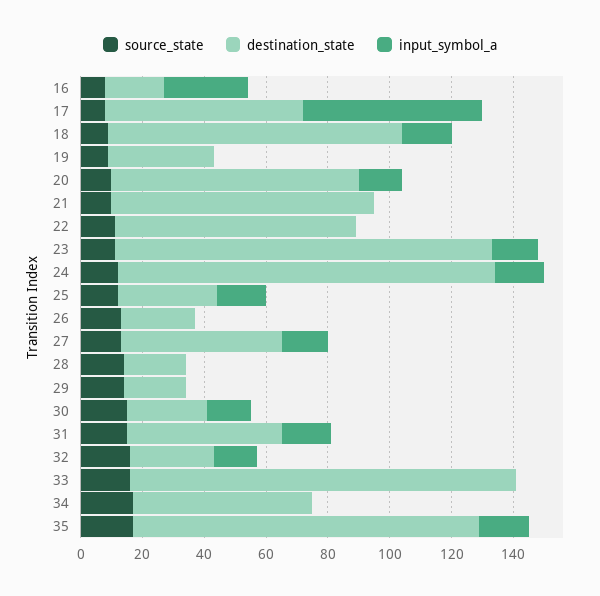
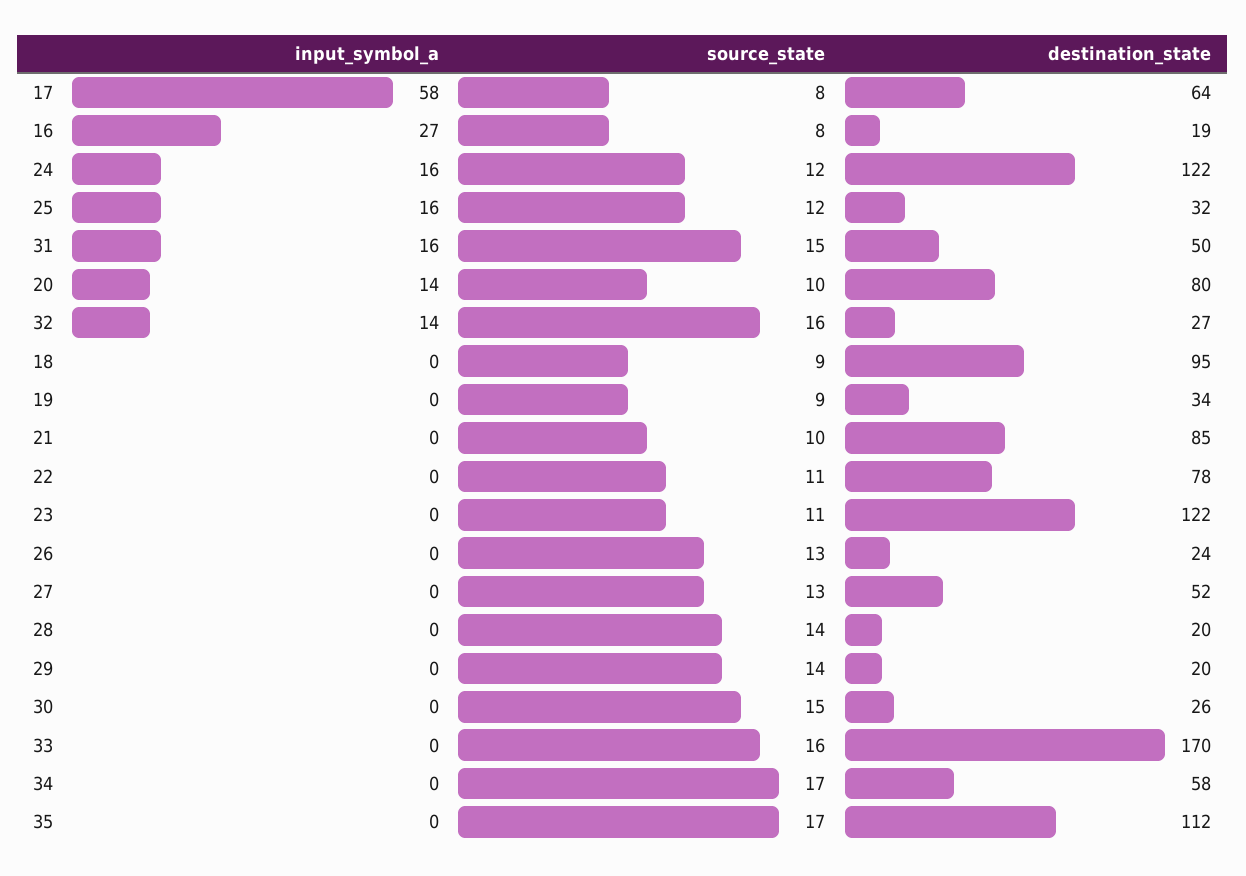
  {
    "source_state": {
      "16": 8,
      "17": 8,
      "18": 9,
      "19": 9,
      "20": 10,
      "21": 10,
      "22": 11,
      "23": 11,
      "24": 12,
      "25": 12,
      "26": 13,
      "27": 13,
      "28": 14,
      "29": 14,
      "30": 15,
      "31": 15,
      "32": 16,
      "33": 16,
      "34": 17,
      "35": 17
    },
    "destination_state": {
      "16": 19,
      "17": 64,
      "18": 95,
      "19": 34,
      "20": 80,
      "21": 85,
      "22": 78,
      "23": 122,
      "24": 122,
      "25": 32,
      "26": 24,
      "27": 52,
      "28": 20,
      "29": 20,
      "30": 26,
      "31": 50,
      "32": 27,
-     "33": 125,
+     "33": 170,
      "34": 58,
      "35": 112
    },
    "input_symbol_a": {
      "16": 27,
      "17": 58,
-     "18": 15,
+     "18": 0,
      "19": 0,
      "20": 14,
      "21": 0,
      "22": 0,
-     "23": 15,
+     "23": 0,
      "24": 16,
      "25": 16,
      "26": 0,
-     "27": 15,
+     "27": 0,
      "28": 0,
      "29": 0,
-     "30": 15,
+     "30": 0,
      "31": 16,
      "32": 14,
      "33": 0,
      "34": 0,
-     "35": 15
+     "35": 0
    }
  }

